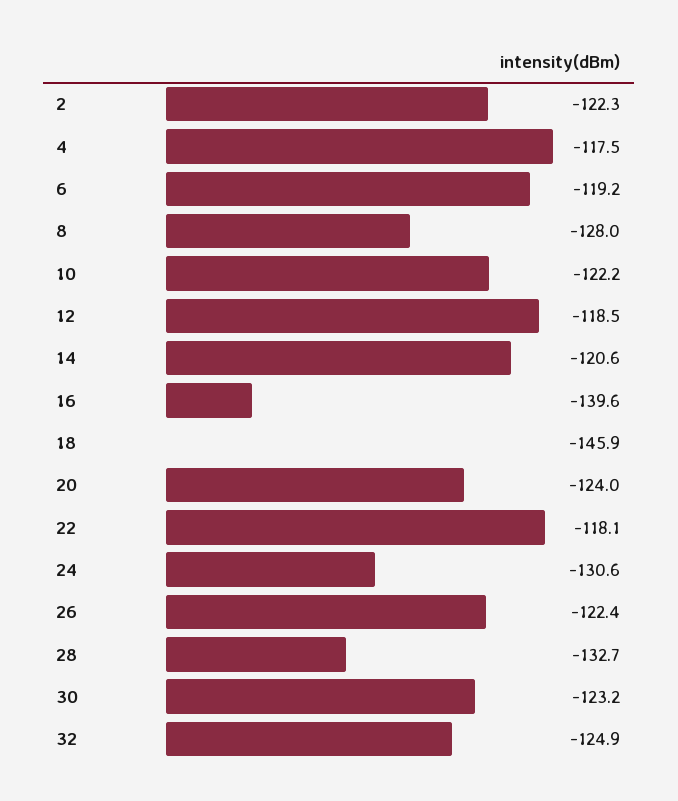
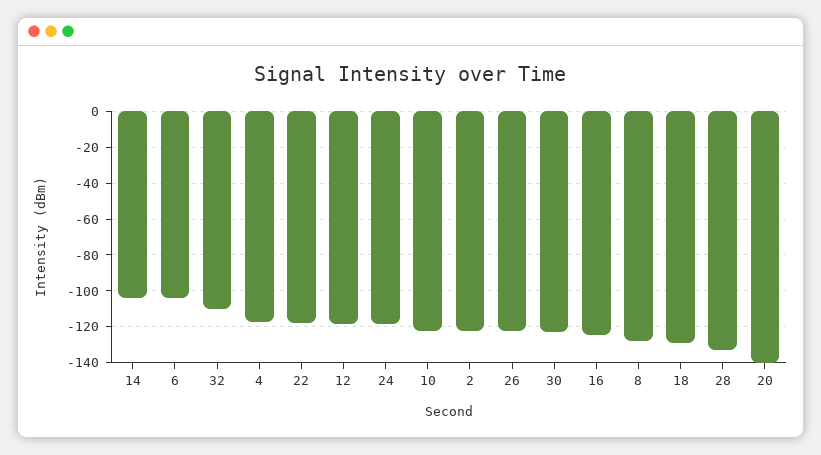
  {
    "2": -122.3,
    "4": -117.5,
-   "6": -119.2,
+   "6": -105,
    "8": -128,
    "10": -122.2,
    "12": -118.5,
-   "14": -120.6,
+   "14": -105,
-   "16": -139.6,
+   "16": -125,
-   "18": -145.9,
+   "18": -130,
-   "20": -124,
+   "20": -140,
    "22": -118.1,
-   "24": -130.6,
+   "24": -120,
    "26": -122.4,
    "28": -132.7,
    "30": -123.2,
-   "32": -124.9
+   "32": -110
  }

